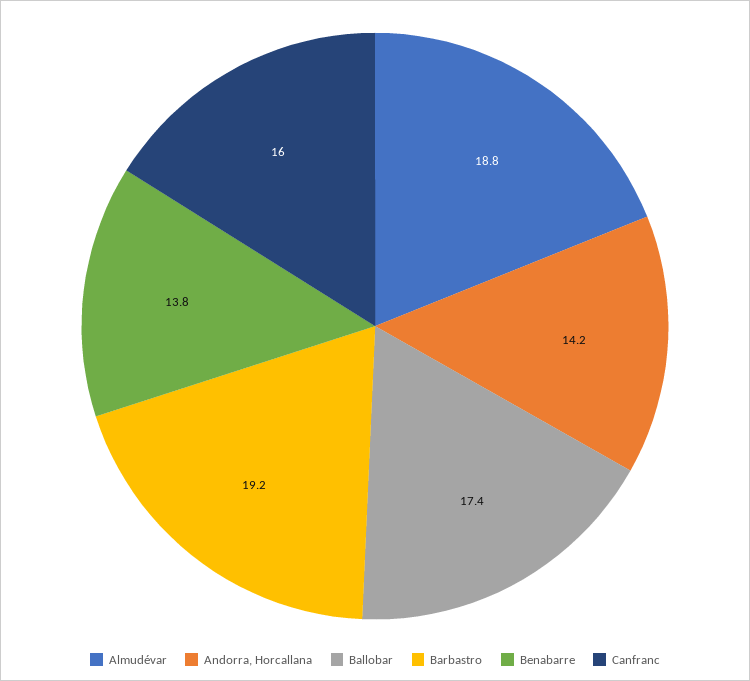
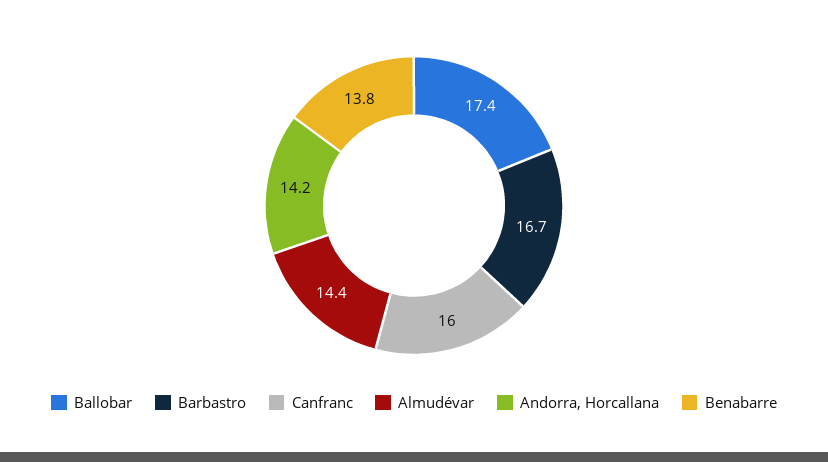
  {
-   "Almudévar": 18.8,
+   "Almudévar": 14.4,
    "Andorra, Horcallana": 14.2,
    "Ballobar": 17.4,
-   "Barbastro": 19.2,
+   "Barbastro": 16.7,
    "Benabarre": 13.8,
    "Canfranc": 16
  }

